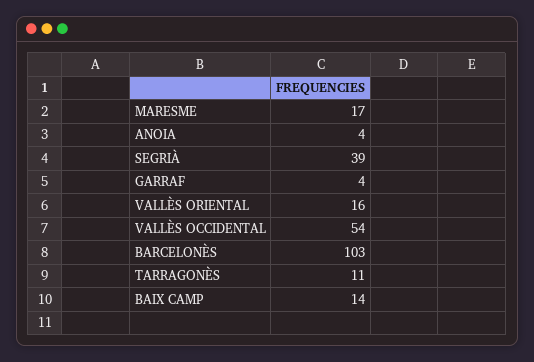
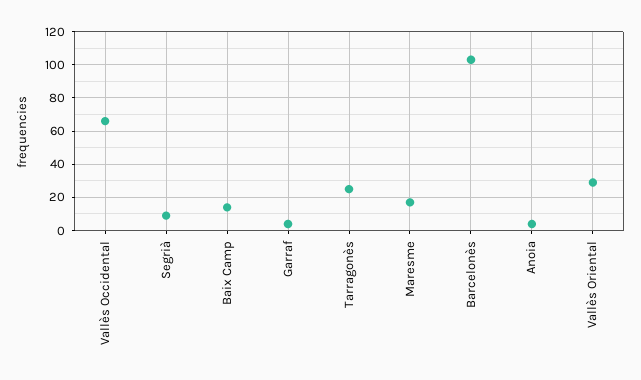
  {
    "MARESME": 17,
    "ANOIA": 4,
-   "SEGRIÀ": 39,
+   "SEGRIÀ": 10,
    "GARRAF": 4,
-   "VALLÈS ORIENTAL": 16,
+   "VALLÈS ORIENTAL": 30,
-   "VALLÈS OCCIDENTAL": 54,
+   "VALLÈS OCCIDENTAL": 65,
    "BARCELONÈS": 103,
-   "TARRAGONÈS": 11,
+   "TARRAGONÈS": 25,
    "BAIX CAMP": 14
  }

